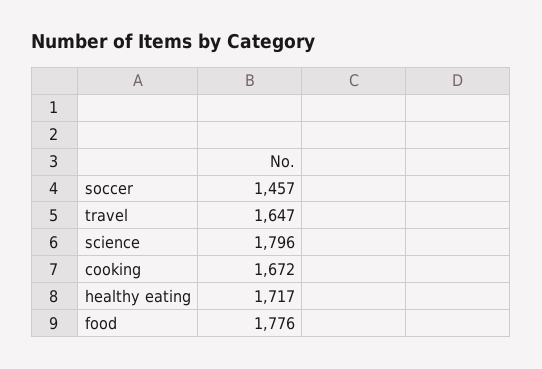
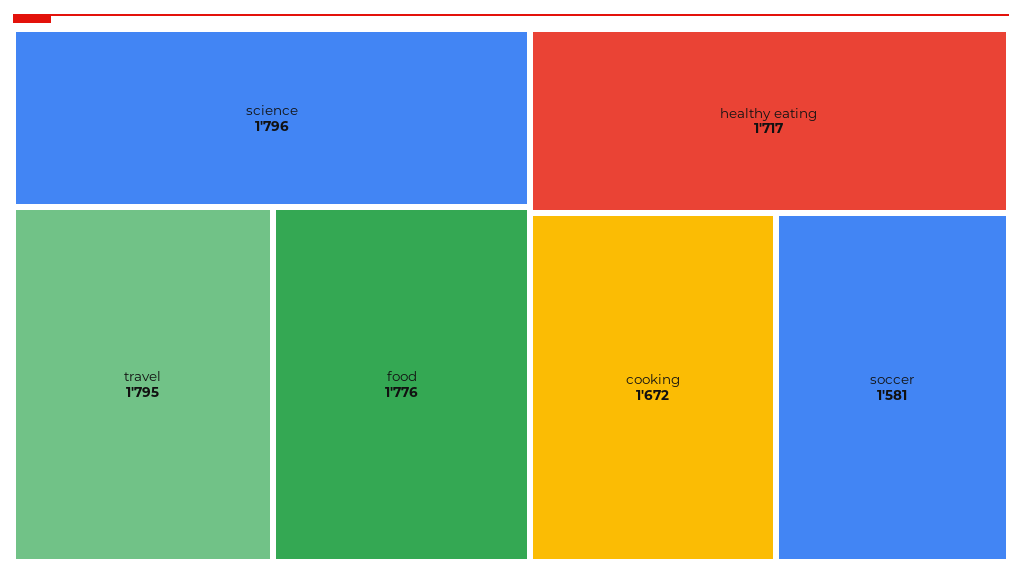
  {
-   "soccer": 1457,
+   "soccer": 1581,
-   "travel": 1647,
+   "travel": 1795,
    "science": 1796,
    "cooking": 1672,
    "healthy eating": 1717,
    "food": 1776
  }

